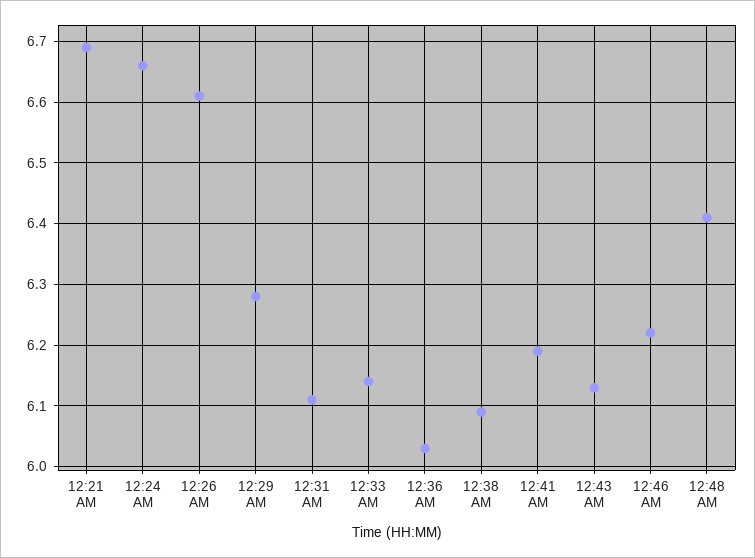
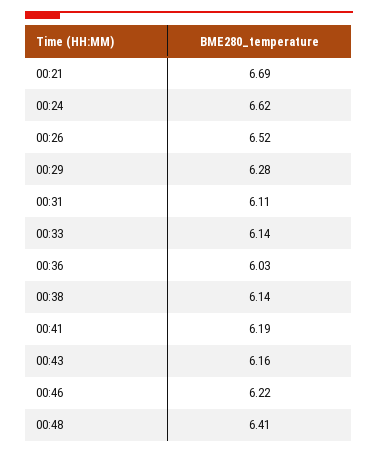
  {
    "12:21 AM": 6.69,
-   "12:24 AM": 6.66,
+   "12:24 AM": 6.62,
-   "12:26 AM": 6.61,
+   "12:26 AM": 6.52,
    "12:29 AM": 6.28,
    "12:31 AM": 6.11,
    "12:33 AM": 6.14,
    "12:36 AM": 6.03,
-   "12:38 AM": 6.09,
+   "12:38 AM": 6.14,
    "12:41 AM": 6.19,
-   "12:43 AM": 6.13,
+   "12:43 AM": 6.16,
    "12:46 AM": 6.22,
    "12:48 AM": 6.41
  }

